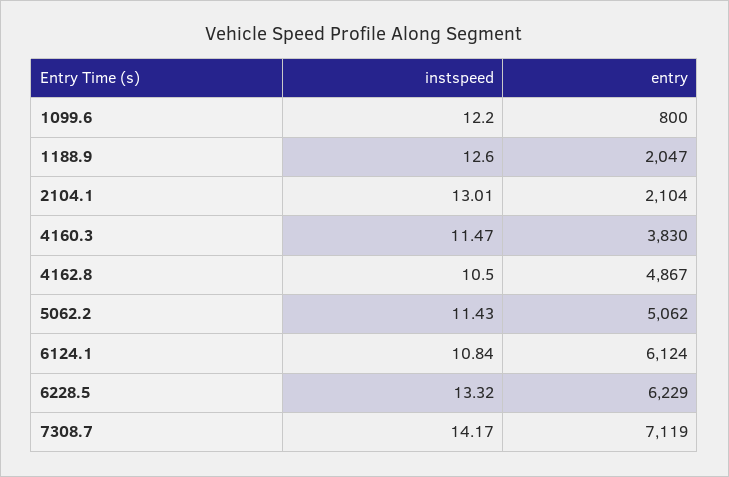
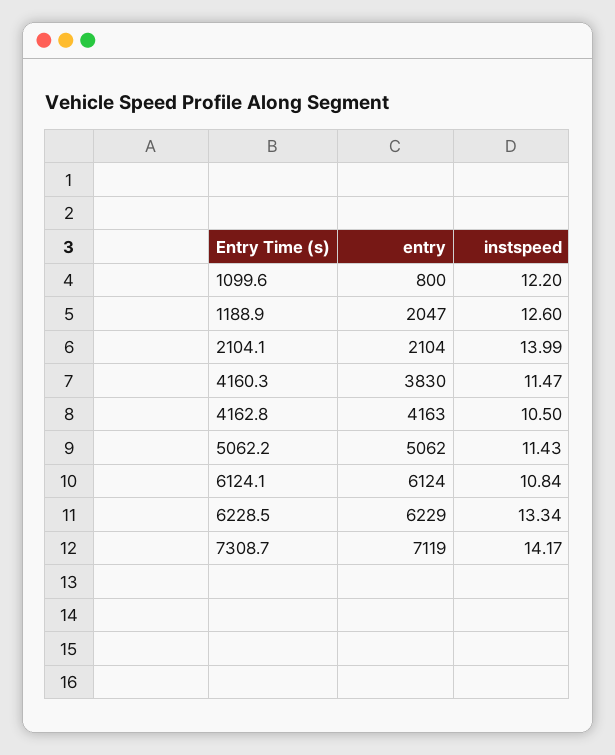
  {
    "instspeed": {
      "1099.6": 12.2,
      "1188.9": 12.6,
-     "2104.1": 13.01,
+     "2104.1": 13.99,
      "4160.3": 11.47,
      "4162.8": 10.5,
      "5062.2": 11.43,
      "6124.1": 10.84,
-     "6228.5": 13.32,
+     "6228.5": 13.34,
      "7308.7": 14.17
    },
    "entry": {
      "1099.6": 800,
      "1188.9": 2047,
      "2104.1": 2104,
      "4160.3": 3830,
-     "4162.8": 4867,
+     "4162.8": 4163,
      "5062.2": 5062,
      "6124.1": 6124,
      "6228.5": 6229,
      "7308.7": 7119
    }
  }

